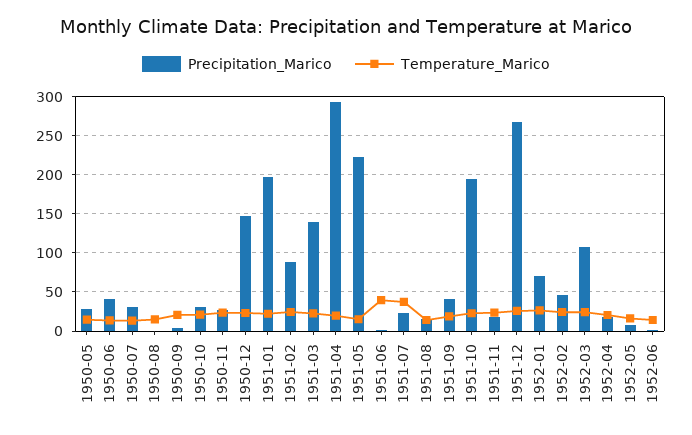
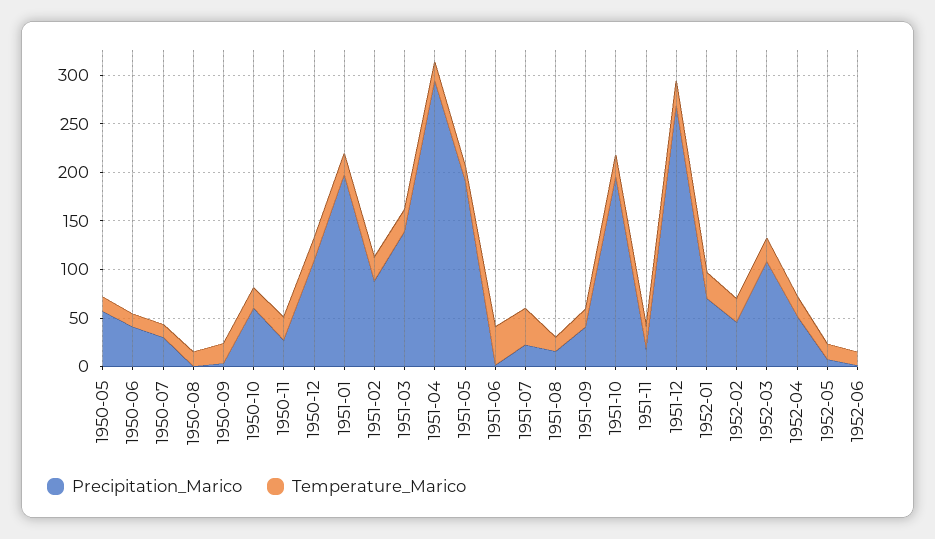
  {
    "Precipitation_Marico": {
-     "1950-05": 30,
+     "1950-05": 60,
      "1950-06": 40,
      "1950-07": 30,
      "1950-08": 0,
      "1950-09": 0,
-     "1950-10": 30,
+     "1950-10": 60,
      "1950-11": 30,
-     "1950-12": 150,
+     "1950-12": 110,
      "1951-01": 200,
      "1951-02": 90,
      "1951-03": 140,
      "1951-04": 290,
-     "1951-05": 220,
+     "1951-05": 190,
      "1951-06": 0,
      "1951-07": 20,
      "1951-08": 20,
      "1951-09": 40,
      "1951-10": 190,
      "1951-11": 20,
      "1951-12": 270,
      "1952-01": 70,
      "1952-02": 50,
      "1952-03": 110,
-     "1952-04": 20,
+     "1952-04": 50,
      "1952-05": 10,
      "1952-06": 0
    },
    "Temperature_Marico": {
      "1950-05": 10,
      "1950-06": 10,
      "1950-07": 10,
      "1950-08": 10,
      "1950-09": 20,
      "1950-10": 20,
      "1950-11": 20,
      "1950-12": 20,
      "1951-01": 20,
      "1951-02": 20,
      "1951-03": 20,
      "1951-04": 20,
      "1951-05": 20,
      "1951-06": 40,
      "1951-07": 40,
      "1951-08": 10,
      "1951-09": 20,
      "1951-10": 20,
      "1951-11": 20,
      "1951-12": 30,
      "1952-01": 30,
      "1952-02": 20,
      "1952-03": 20,
      "1952-04": 20,
      "1952-05": 20,
      "1952-06": 10
    }
  }

